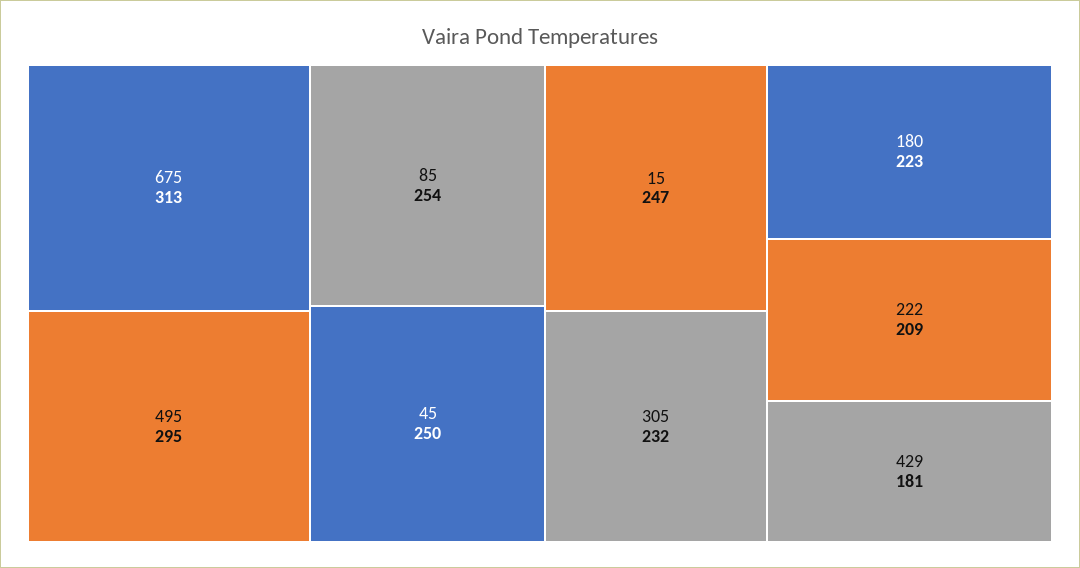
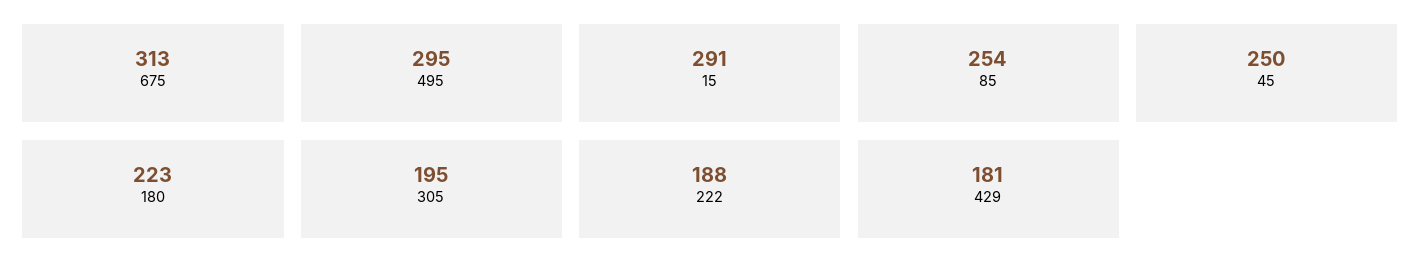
  {
    "675": 313,
    "495": 295,
    "85": 254,
    "45": 250,
-   "15": 247,
+   "15": 291,
-   "305": 232,
+   "305": 195,
    "180": 223,
-   "222": 209,
+   "222": 188,
    "429": 181
  }

